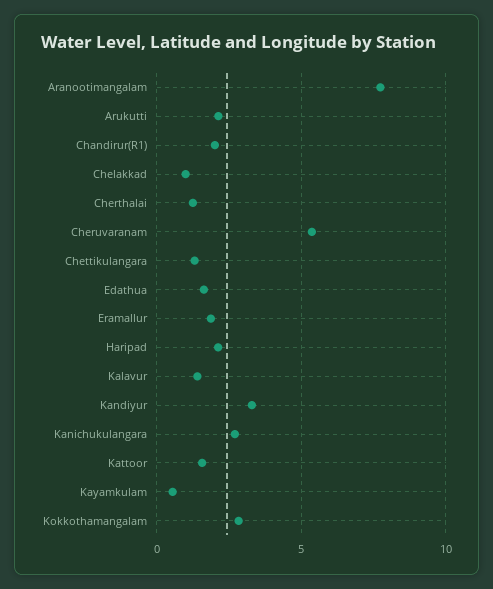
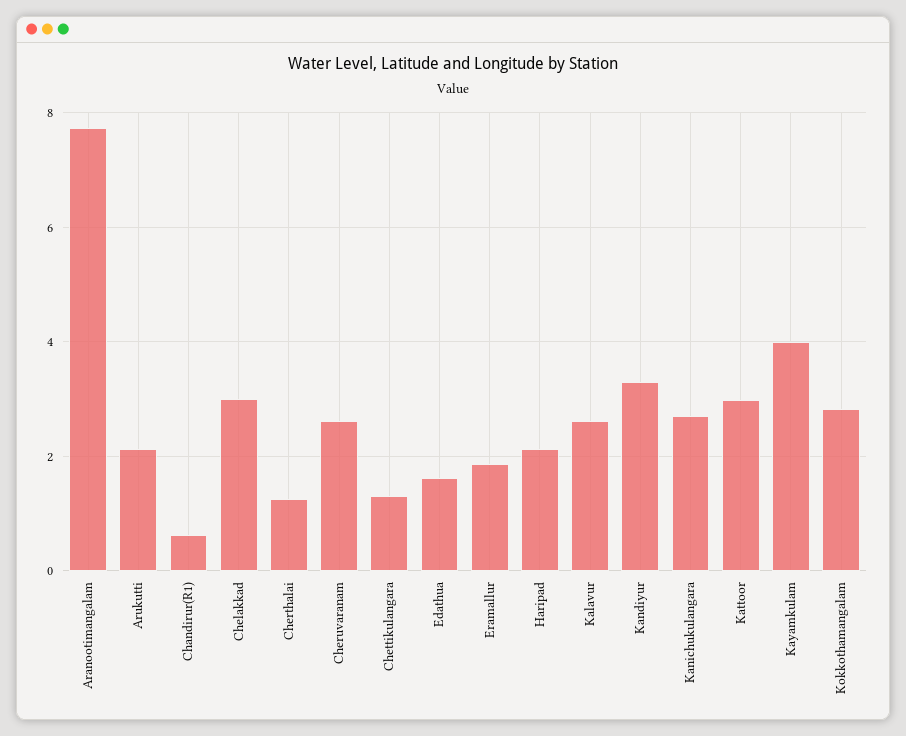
  {
    "Aranootimangalam": 7.8,
    "Arukutti": 2.2,
-   "Chandirur(R1)": 2,
+   "Chandirur(R1)": 0.6,
-   "Chelakkad": 1,
+   "Chelakkad": 3,
    "Cherthalai": 1.2,
-   "Cheruvaranam": 5.5,
+   "Cheruvaranam": 2.6,
    "Chettikulangara": 1.4,
    "Edathua": 1.6,
    "Eramallur": 1.8,
    "Haripad": 2.2,
-   "Kalavur": 1.5,
+   "Kalavur": 2.6,
    "Kandiyur": 3.2,
    "Kanichukulangara": 2.8,
-   "Kattoor": 1.5,
+   "Kattoor": 3,
-   "Kayamkulam": 0.5,
+   "Kayamkulam": 4,
    "Kokkothamangalam": 2.8
  }

